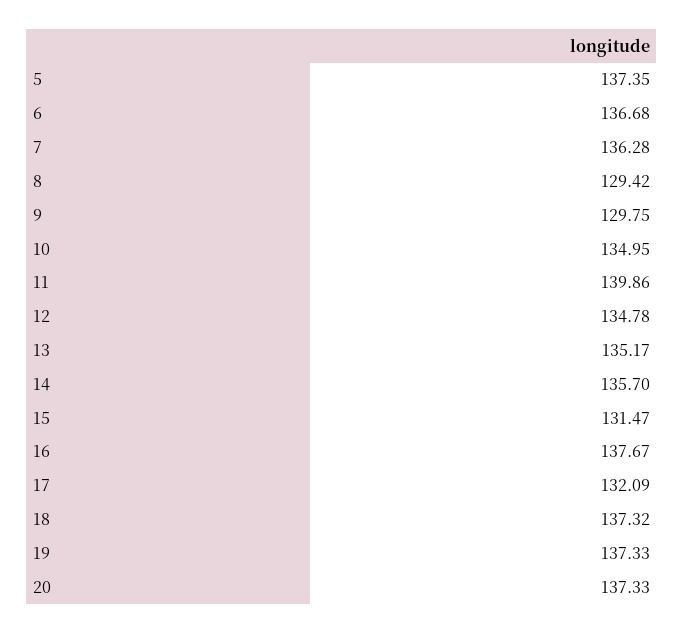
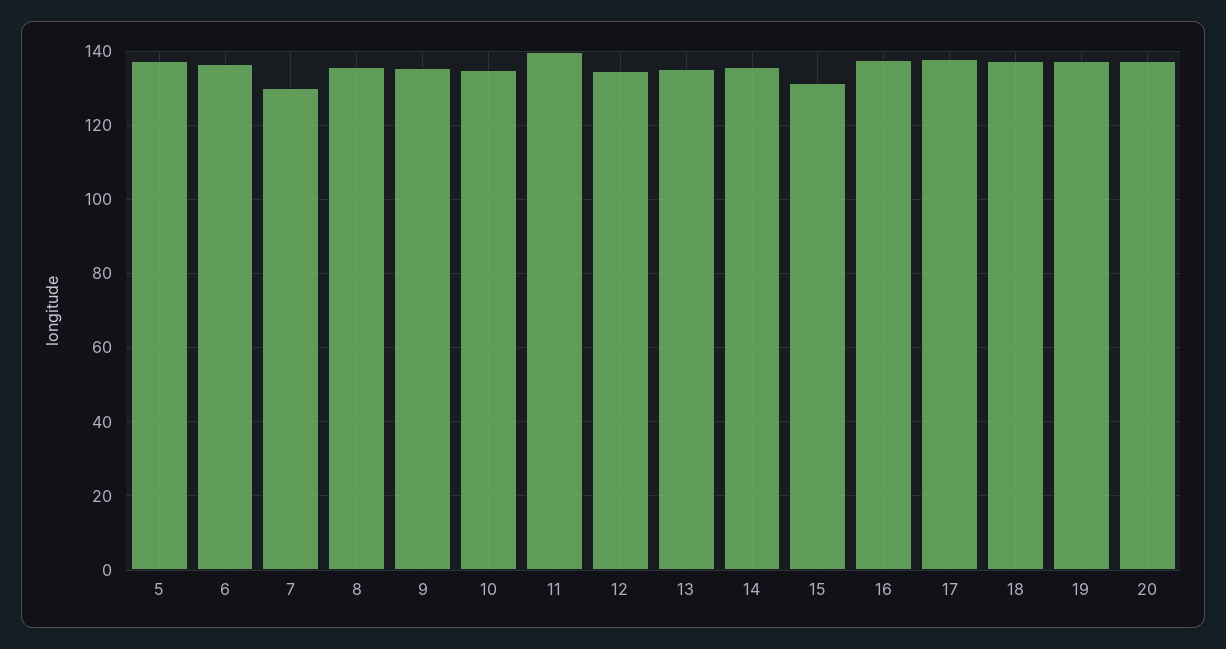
  {
    "5": 137.35,
    "6": 136.68,
-   "7": 136.28,
+   "7": 130,
-   "8": 129.42,
+   "8": 136,
-   "9": 129.75,
+   "9": 136,
    "10": 134.95,
    "11": 139.86,
    "12": 134.78,
    "13": 135.17,
    "14": 135.7,
    "15": 131.47,
    "16": 137.67,
-   "17": 132.09,
+   "17": 138,
    "18": 137.32,
    "19": 137.33,
    "20": 137.33
  }

